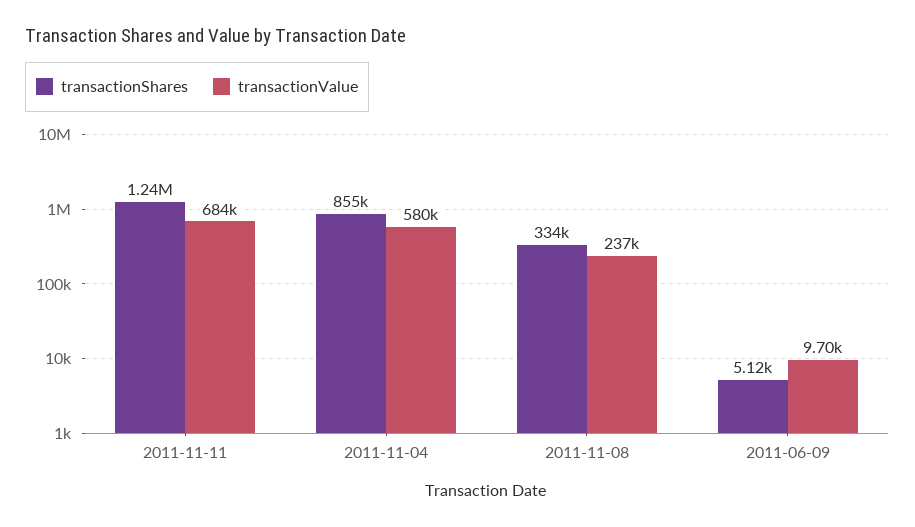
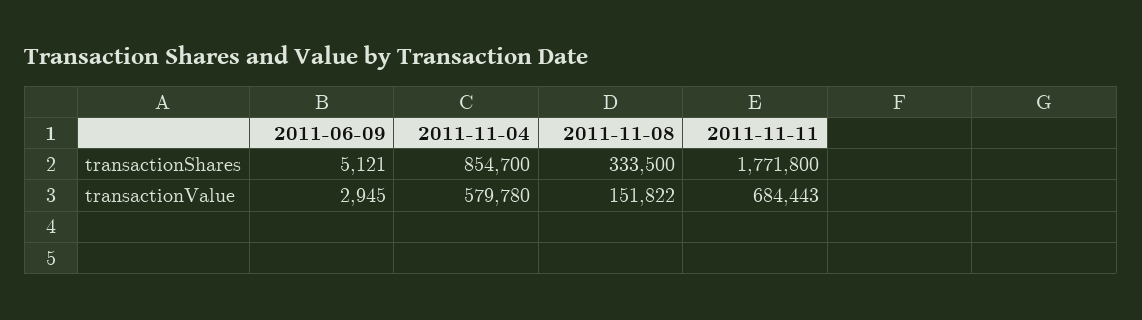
  {
    "transactionShares": {
-     "2011-11-11": 1240000,
+     "2011-11-11": 1771800,
      "2011-11-04": 854700,
      "2011-11-08": 333500,
      "2011-06-09": 5121
    },
    "transactionValue": {
      "2011-11-11": 684443,
      "2011-11-04": 579780,
-     "2011-11-08": 237000,
+     "2011-11-08": 151822,
-     "2011-06-09": 9700
+     "2011-06-09": 2945
    }
  }

